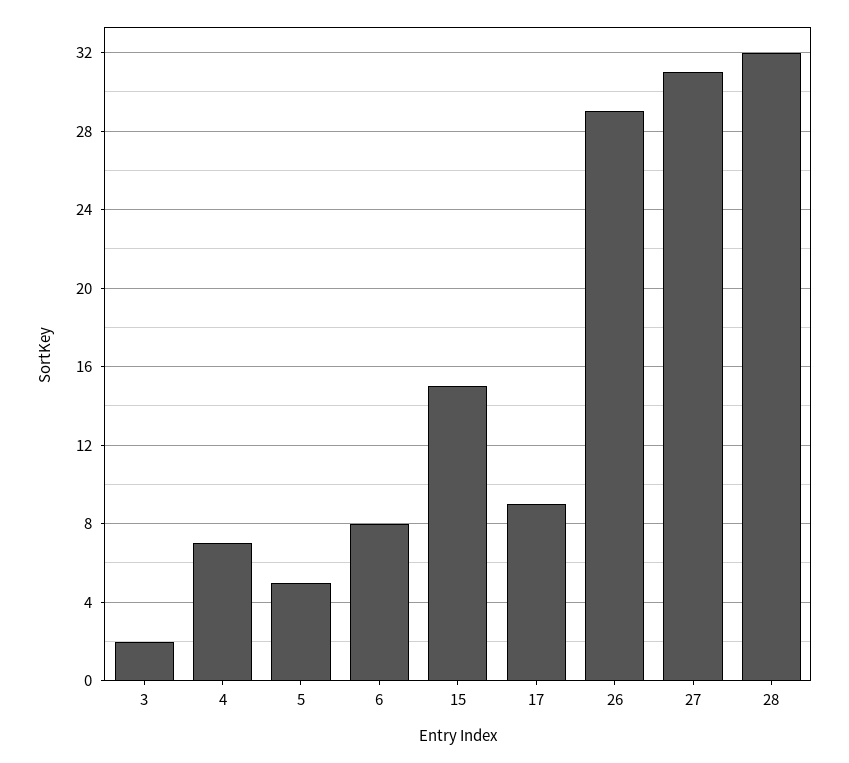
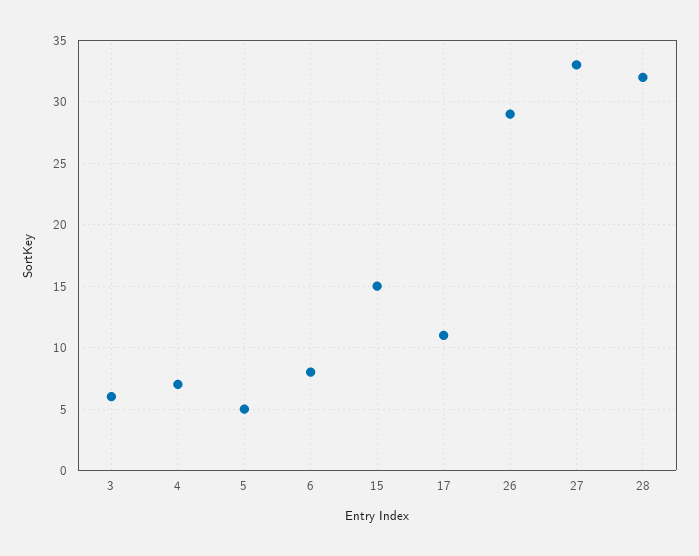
  {
-   "3": 2,
+   "3": 6,
    "4": 7,
    "5": 5,
    "6": 8,
    "15": 15,
-   "17": 9,
+   "17": 11,
    "26": 29,
-   "27": 31,
+   "27": 33,
    "28": 32
  }

